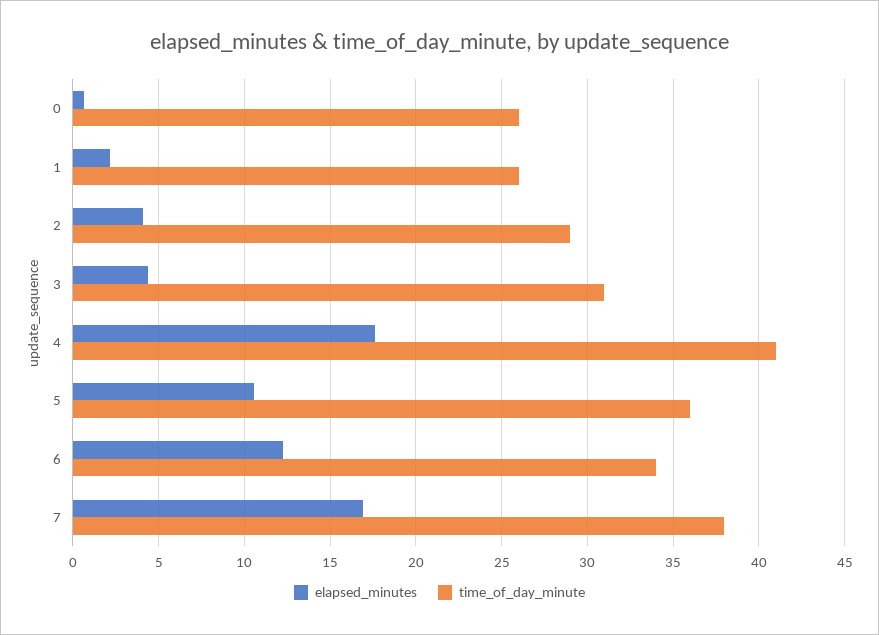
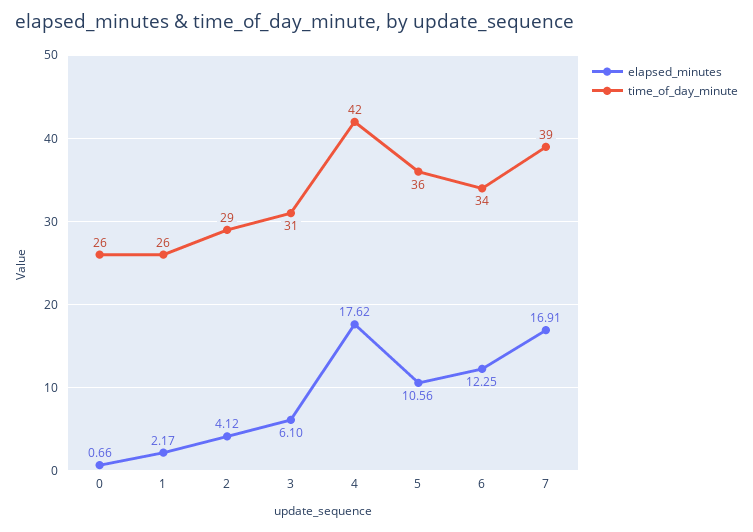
  {
    "elapsed_minutes": {
      "0": 0.66,
      "1": 2.17,
      "2": 4.12,
-     "3": 4.5,
+     "3": 6.1,
      "4": 17.62,
      "5": 10.56,
      "6": 12.25,
      "7": 16.91
    },
    "time_of_day_minute": {
      "0": 26,
      "1": 26,
      "2": 29,
      "3": 31,
-     "4": 41,
+     "4": 42,
      "5": 36,
      "6": 34,
-     "7": 38
+     "7": 39
    }
  }

